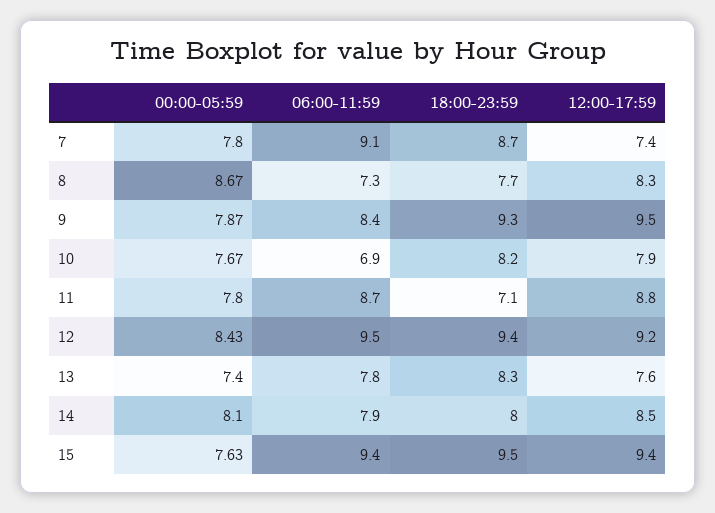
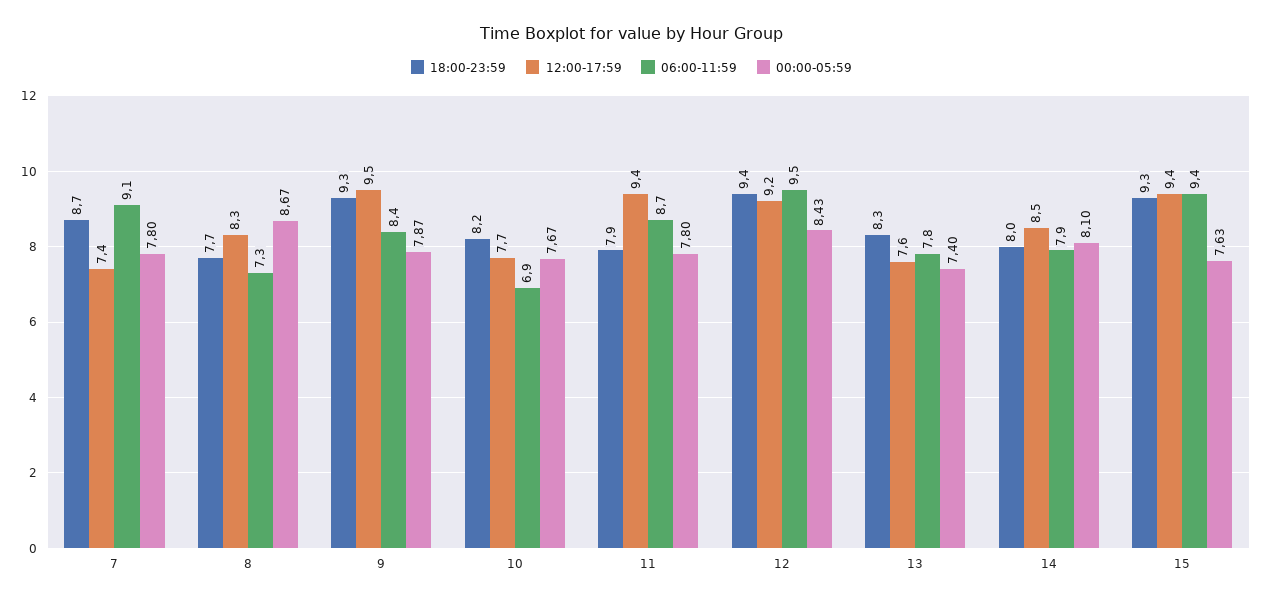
  {
    "00:00-05:59": {
      "7": 7.8,
      "8": 8.67,
      "9": 7.87,
      "10": 7.67,
      "11": 7.8,
      "12": 8.43,
      "13": 7.4,
      "14": 8.1,
      "15": 7.63
    },
    "06:00-11:59": {
      "7": 9.1,
      "8": 7.3,
      "9": 8.4,
      "10": 6.9,
      "11": 8.7,
      "12": 9.5,
      "13": 7.8,
      "14": 7.9,
      "15": 9.4
    },
    "18:00-23:59": {
      "7": 8.7,
      "8": 7.7,
      "9": 9.3,
      "10": 8.2,
-     "11": 7.1,
+     "11": 7.9,
      "12": 9.4,
      "13": 8.3,
      "14": 8,
-     "15": 9.5
+     "15": 9.3
    },
    "12:00-17:59": {
      "7": 7.4,
      "8": 8.3,
      "9": 9.5,
-     "10": 7.9,
+     "10": 7.7,
-     "11": 8.8,
+     "11": 9.4,
      "12": 9.2,
      "13": 7.6,
      "14": 8.5,
      "15": 9.4
    }
  }

